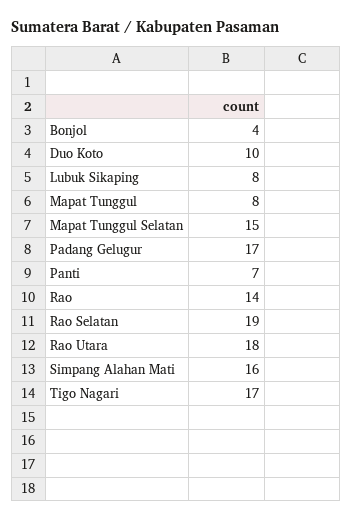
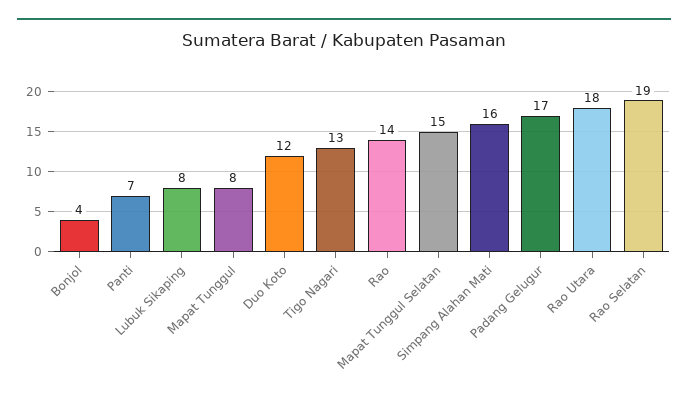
  {
    "Bonjol": 4,
-   "Duo Koto": 10,
+   "Duo Koto": 12,
    "Lubuk Sikaping": 8,
    "Mapat Tunggul": 8,
    "Mapat Tunggul Selatan": 15,
    "Padang Gelugur": 17,
    "Panti": 7,
    "Rao": 14,
    "Rao Selatan": 19,
    "Rao Utara": 18,
    "Simpang Alahan Mati": 16,
-   "Tigo Nagari": 17
+   "Tigo Nagari": 13
  }

